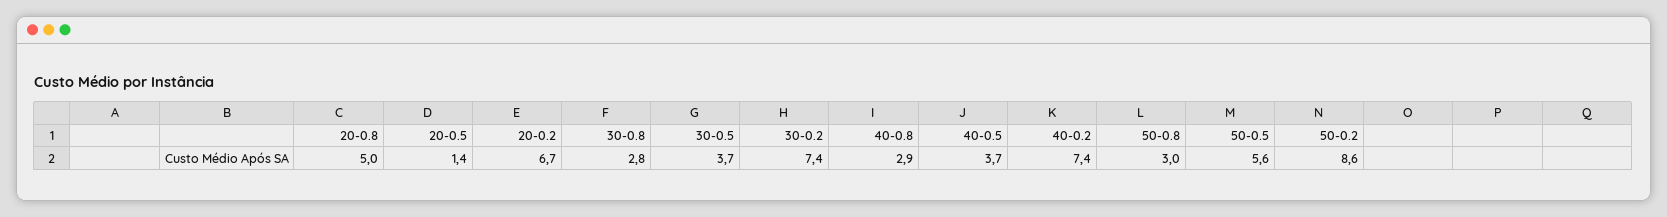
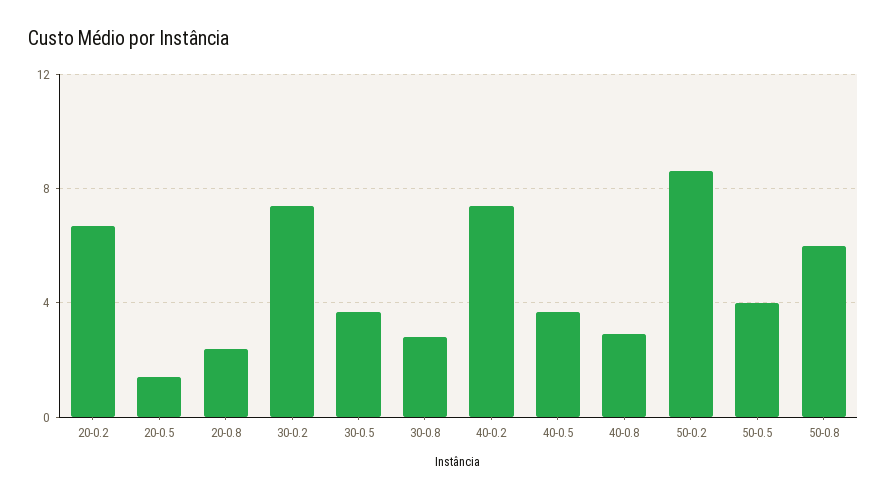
  {
-   "20-0.8": 5,
+   "20-0.8": 2.5,
    "20-0.5": 1.4,
    "20-0.2": 6.7,
    "30-0.8": 2.8,
    "30-0.5": 3.7,
    "30-0.2": 7.4,
    "40-0.8": 2.9,
    "40-0.5": 3.7,
    "40-0.2": 7.4,
-   "50-0.8": 3,
+   "50-0.8": 6,
-   "50-0.5": 5.6,
+   "50-0.5": 4,
    "50-0.2": 8.6
  }

